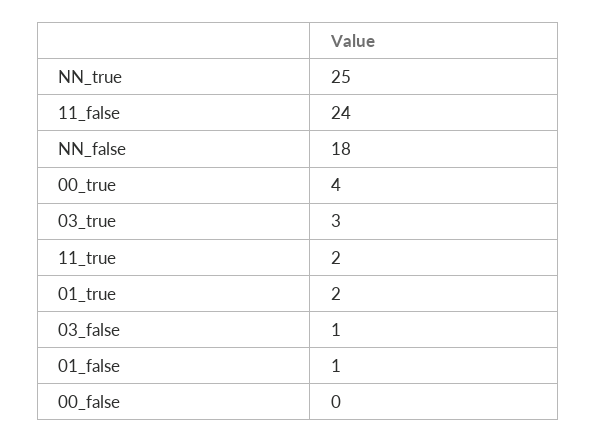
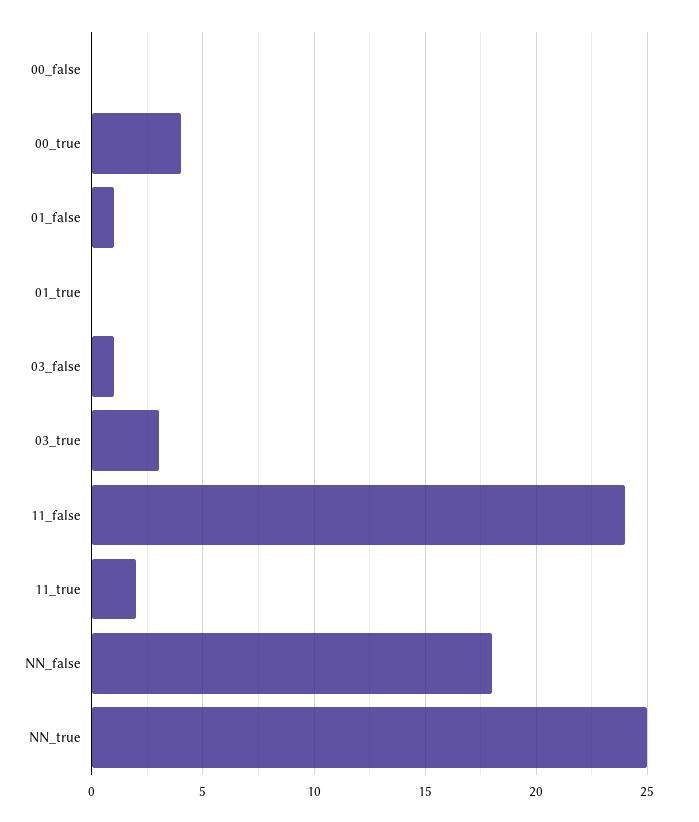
  {
    "NN_true": 25,
    "11_false": 24,
    "NN_false": 18,
    "00_true": 4,
    "03_true": 3,
    "11_true": 2,
-   "01_true": 2,
+   "01_true": 0,
    "03_false": 1,
    "01_false": 1,
    "00_false": 0
  }

